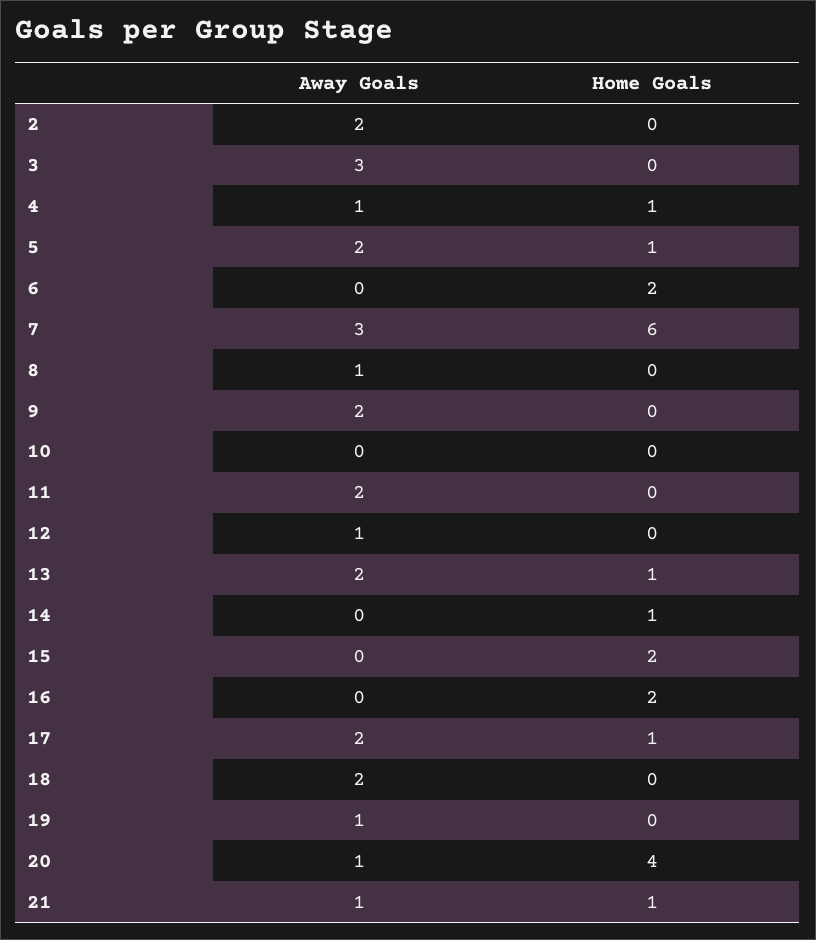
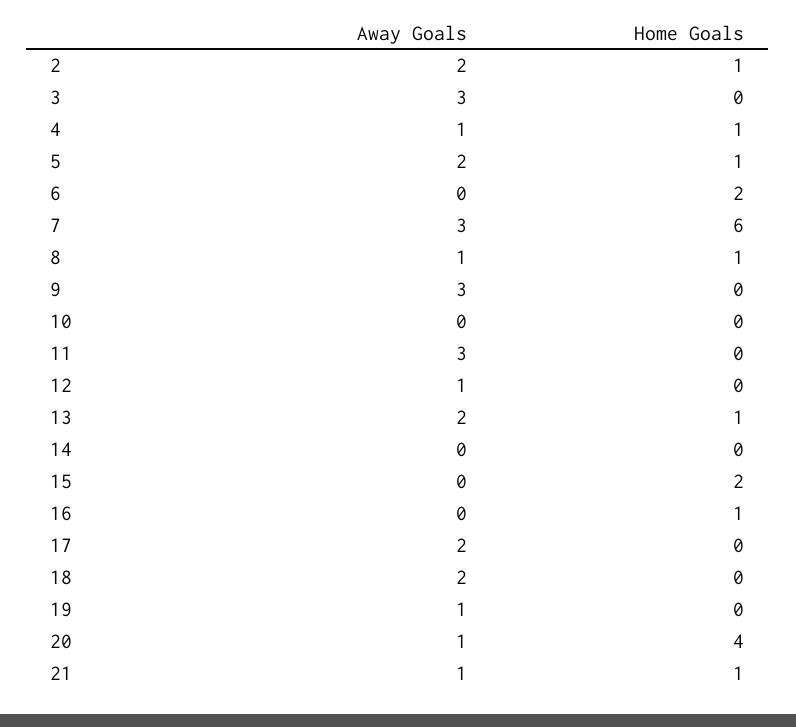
  {
    "Away Goals": {
      "2": 2,
      "3": 3,
      "4": 1,
      "5": 2,
      "6": 0,
      "7": 3,
      "8": 1,
-     "9": 2,
+     "9": 3,
      "10": 0,
-     "11": 2,
+     "11": 3,
      "12": 1,
      "13": 2,
      "14": 0,
      "15": 0,
      "16": 0,
      "17": 2,
      "18": 2,
      "19": 1,
      "20": 1,
      "21": 1
    },
    "Home Goals": {
-     "2": 0,
+     "2": 1,
      "3": 0,
      "4": 1,
      "5": 1,
      "6": 2,
      "7": 6,
-     "8": 0,
+     "8": 1,
      "9": 0,
      "10": 0,
      "11": 0,
      "12": 0,
      "13": 1,
-     "14": 1,
+     "14": 0,
      "15": 2,
-     "16": 2,
+     "16": 1,
-     "17": 1,
+     "17": 0,
      "18": 0,
      "19": 0,
      "20": 4,
      "21": 1
    }
  }

